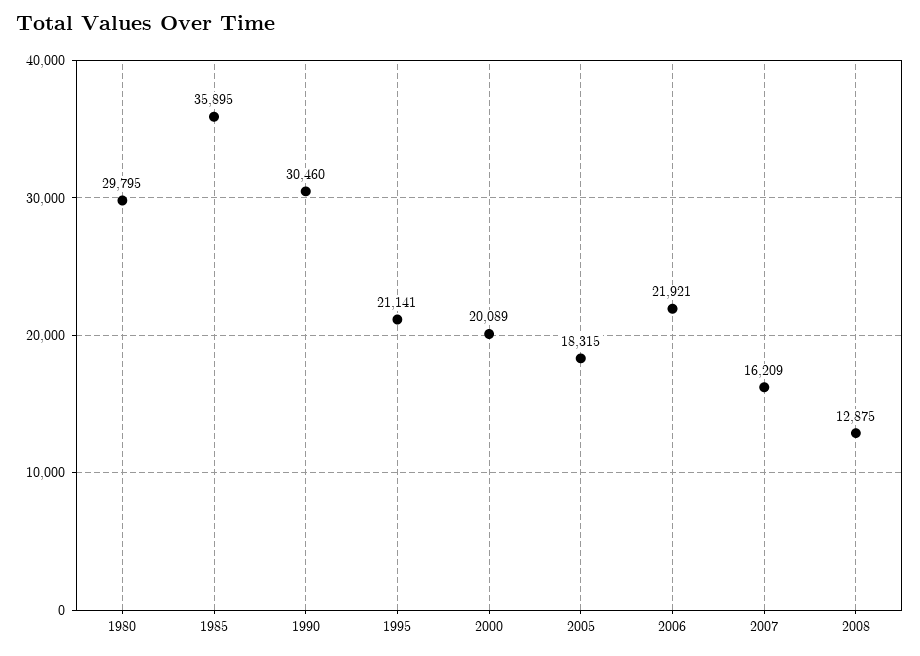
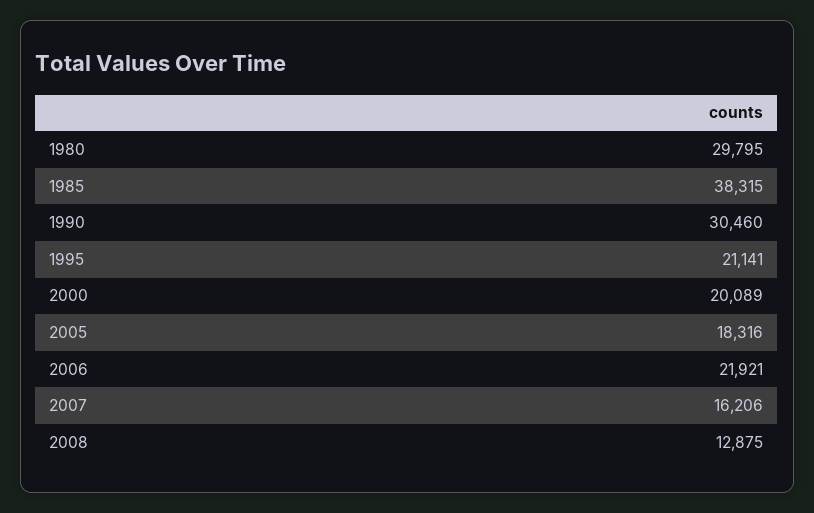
  {
    "1980": 29795,
-   "1985": 35895,
+   "1985": 38315,
    "1990": 30460,
    "1995": 21141,
    "2000": 20089,
-   "2005": 18315,
+   "2005": 18316,
    "2006": 21921,
-   "2007": 16209,
+   "2007": 16206,
    "2008": 12875
  }

